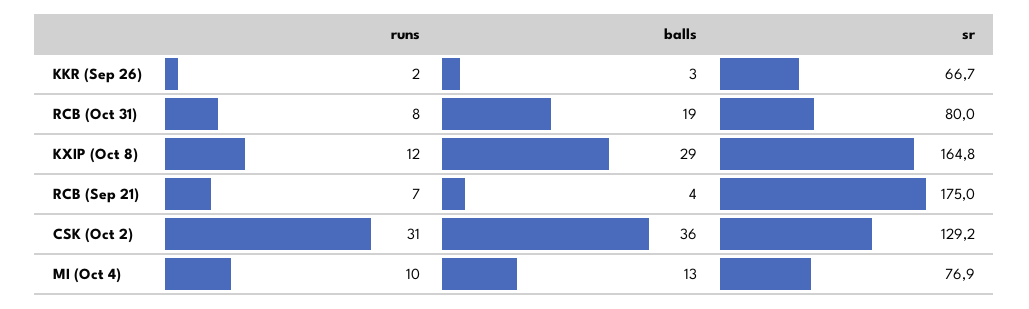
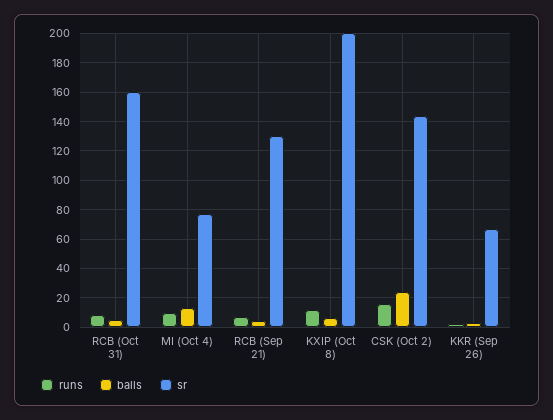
  {
    "runs": {
      "KKR (Sep 26)": 2,
      "RCB (Oct 31)": 8,
      "KXIP (Oct 8)": 12,
      "RCB (Sep 21)": 7,
-     "CSK (Oct 2)": 31,
+     "CSK (Oct 2)": 15,
      "MI (Oct 4)": 10
    },
    "balls": {
      "KKR (Sep 26)": 3,
-     "RCB (Oct 31)": 19,
+     "RCB (Oct 31)": 5,
-     "KXIP (Oct 8)": 29,
+     "KXIP (Oct 8)": 5,
      "RCB (Sep 21)": 4,
-     "CSK (Oct 2)": 36,
+     "CSK (Oct 2)": 25,
      "MI (Oct 4)": 13
    },
    "sr": {
      "KKR (Sep 26)": 66.7,
-     "RCB (Oct 31)": 80,
+     "RCB (Oct 31)": 160,
-     "KXIP (Oct 8)": 164.8,
+     "KXIP (Oct 8)": 200,
-     "RCB (Sep 21)": 175,
+     "RCB (Sep 21)": 130,
-     "CSK (Oct 2)": 129.2,
+     "CSK (Oct 2)": 145,
      "MI (Oct 4)": 76.9
    }
  }

